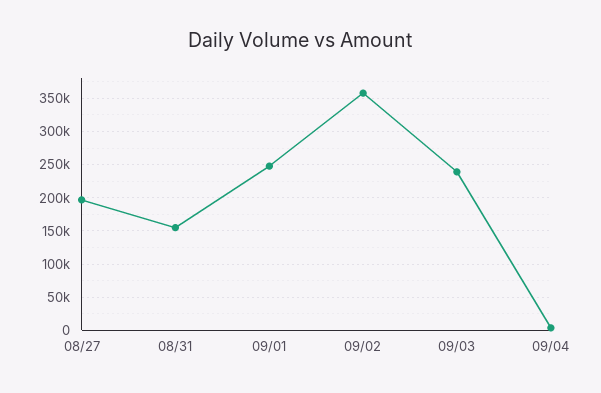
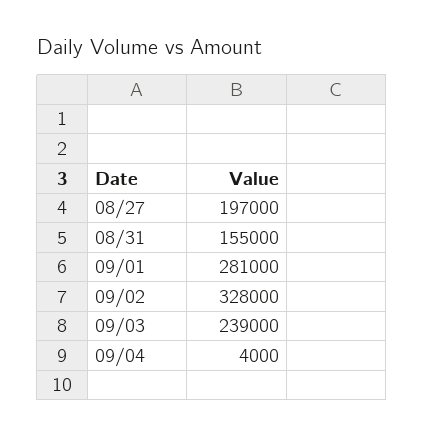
  {
    "08/27": 197000,
    "08/31": 155000,
-   "09/01": 250000,
+   "09/01": 281000,
-   "09/02": 360000,
+   "09/02": 328000,
    "09/03": 239000,
    "09/04": 4000
  }

